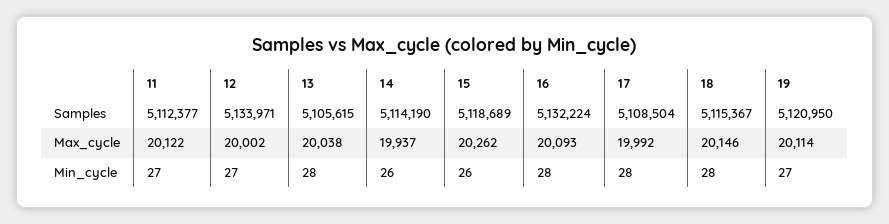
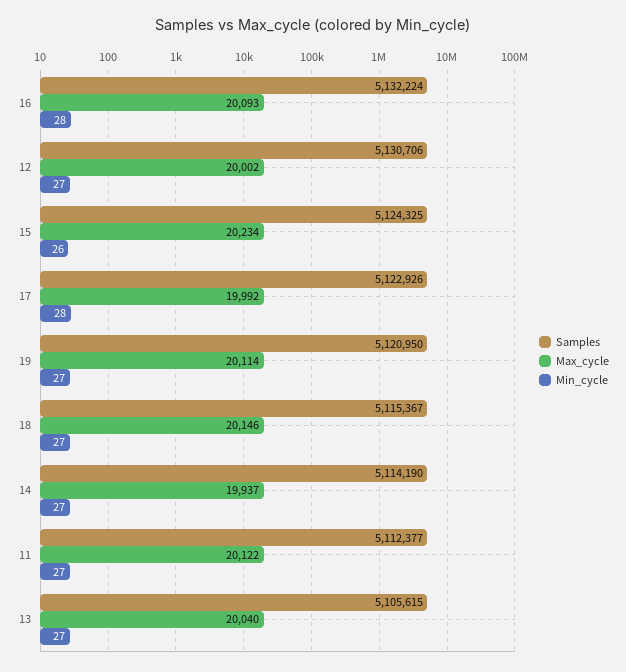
  {
    "Samples": {
      "11": 5112377,
-     "12": 5133971,
+     "12": 5130706,
      "13": 5105615,
      "14": 5114190,
-     "15": 5118689,
+     "15": 5124325,
      "16": 5132224,
-     "17": 5108504,
+     "17": 5122926,
      "18": 5115367,
      "19": 5120950
    },
    "Max_cycle": {
      "11": 20122,
      "12": 20002,
-     "13": 20038,
+     "13": 20040,
      "14": 19937,
-     "15": 20262,
+     "15": 20234,
      "16": 20093,
      "17": 19992,
      "18": 20146,
      "19": 20114
    },
    "Min_cycle": {
      "11": 27,
      "12": 27,
-     "13": 28,
+     "13": 27,
-     "14": 26,
+     "14": 27,
      "15": 26,
      "16": 28,
      "17": 28,
-     "18": 28,
+     "18": 27,
      "19": 27
    }
  }

